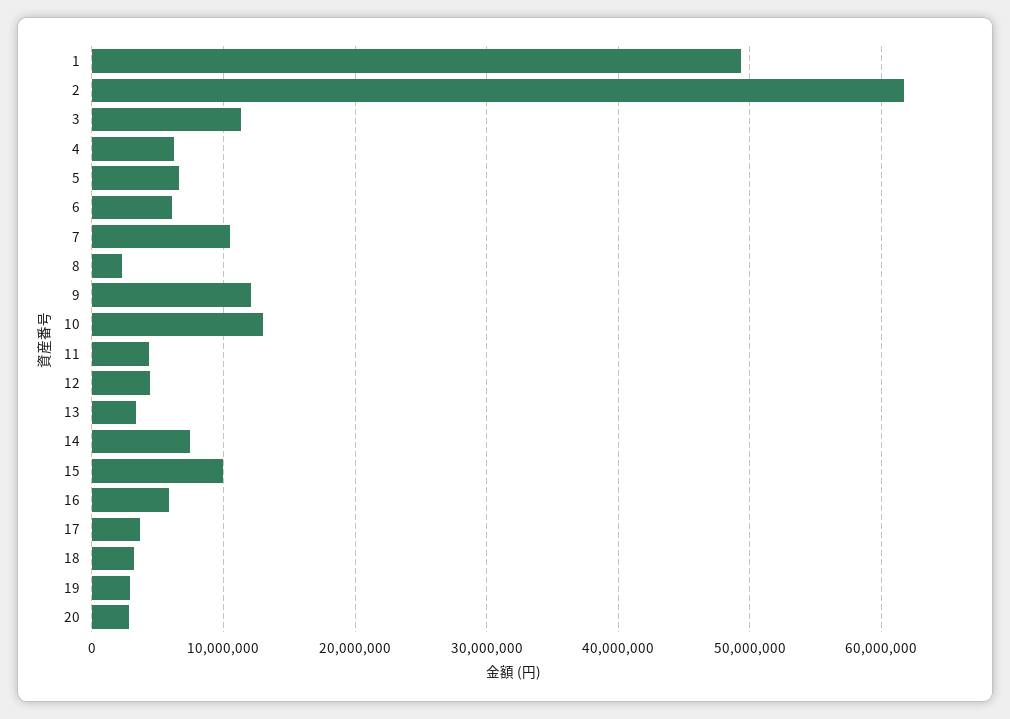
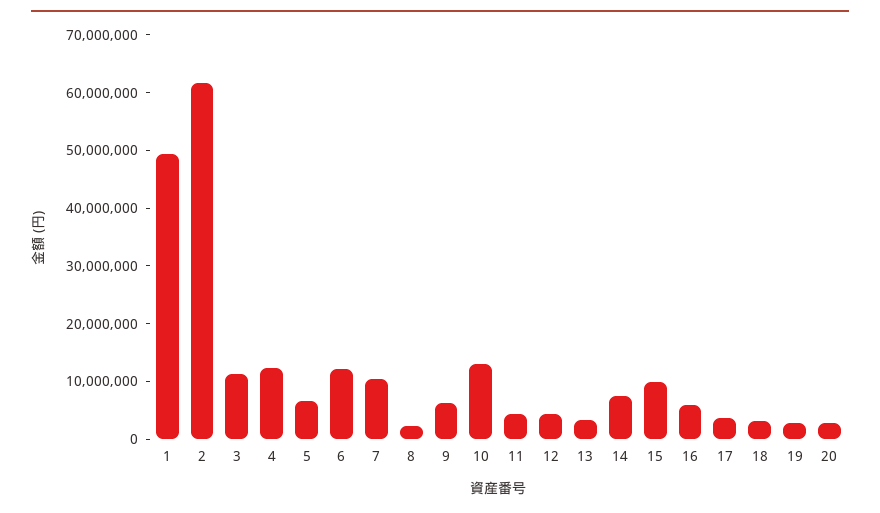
  {
    "1": 49000000,
    "2": 62000000,
    "3": 11000000,
-   "4": 6000000,
+   "4": 12000000,
    "5": 7000000,
-   "6": 6000000,
+   "6": 12000000,
    "7": 11000000,
    "8": 2000000,
-   "9": 12000000,
+   "9": 6000000,
    "10": 13000000,
    "11": 4000000,
    "12": 4000000,
    "13": 3000000,
    "14": 7000000,
    "15": 10000000,
    "16": 6000000,
    "17": 4000000,
    "18": 3000000,
    "19": 3000000,
    "20": 3000000
  }

